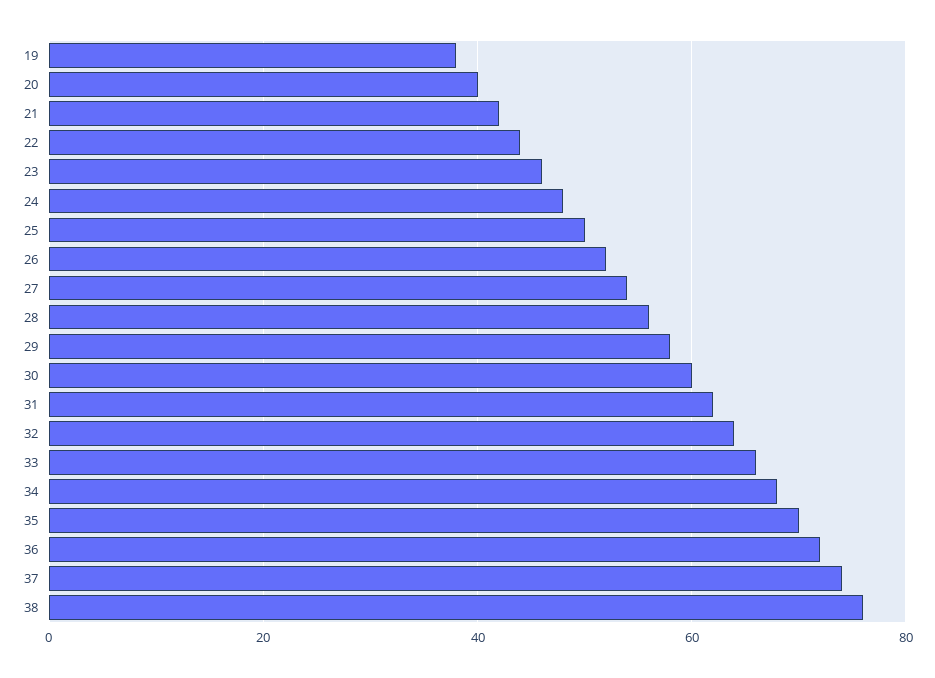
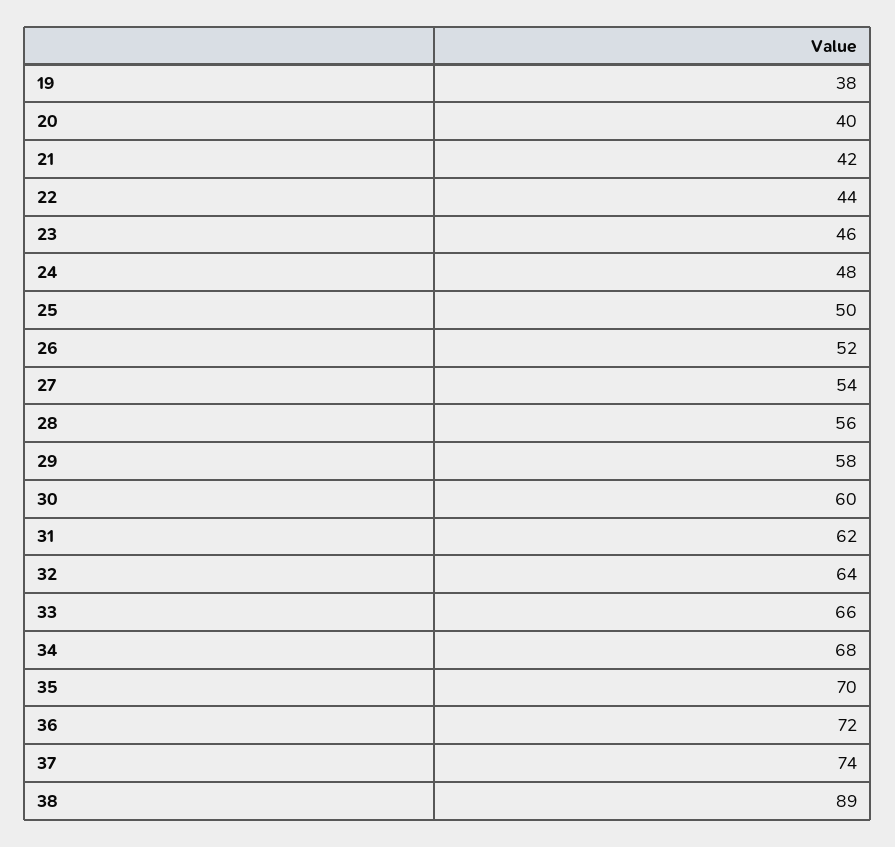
  {
    "19": 38,
    "20": 40,
    "21": 42,
    "22": 44,
    "23": 46,
    "24": 48,
    "25": 50,
    "26": 52,
    "27": 54,
    "28": 56,
    "29": 58,
    "30": 60,
    "31": 62,
    "32": 64,
    "33": 66,
    "34": 68,
    "35": 70,
    "36": 72,
    "37": 74,
-   "38": 75
+   "38": 89
  }

